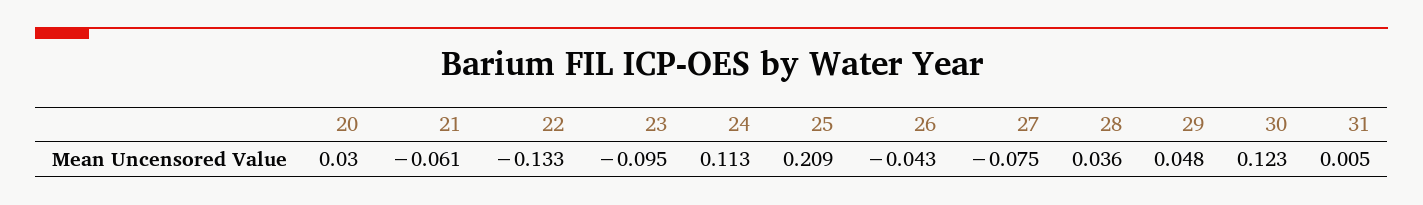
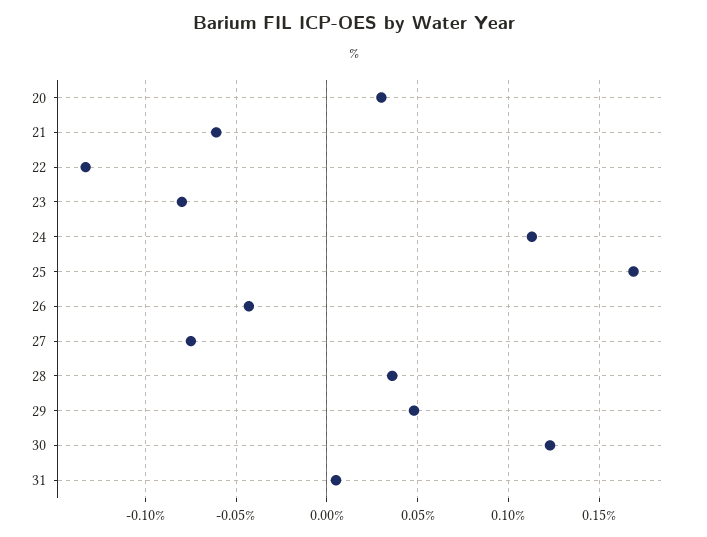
  {
    "20": 0.03,
    "21": -0.061,
    "22": -0.133,
-   "23": -0.095,
+   "23": -0.08,
    "24": 0.113,
-   "25": 0.209,
+   "25": 0.17,
    "26": -0.043,
    "27": -0.075,
    "28": 0.036,
    "29": 0.048,
    "30": 0.123,
    "31": 0.005
  }

